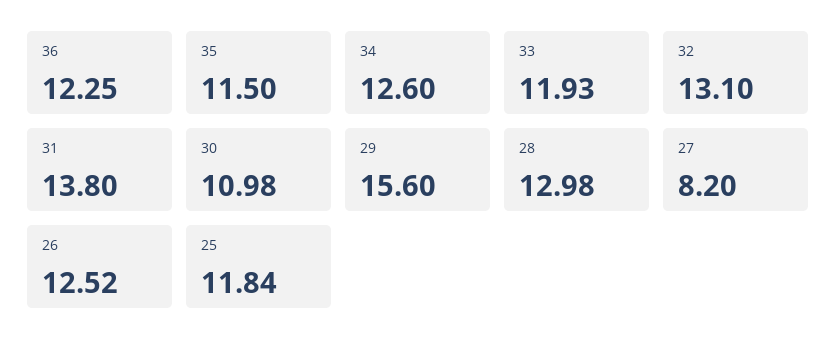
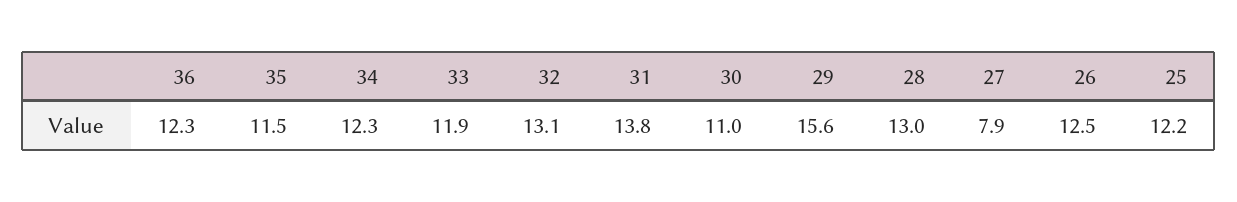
  {
    "36": 12.25,
    "35": 11.5,
-   "34": 12.6,
+   "34": 12.3,
    "33": 11.93,
    "32": 13.1,
    "31": 13.8,
    "30": 10.98,
    "29": 15.6,
    "28": 12.98,
-   "27": 8.2,
+   "27": 7.9,
    "26": 12.52,
-   "25": 11.84
+   "25": 12.2
  }

